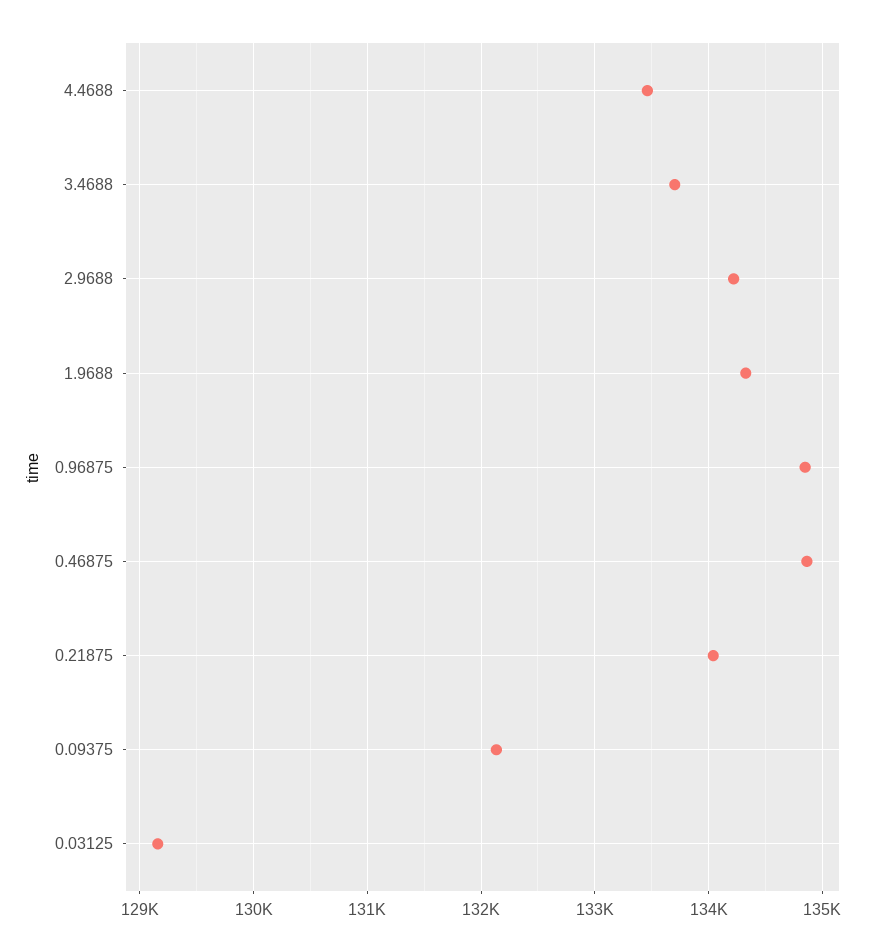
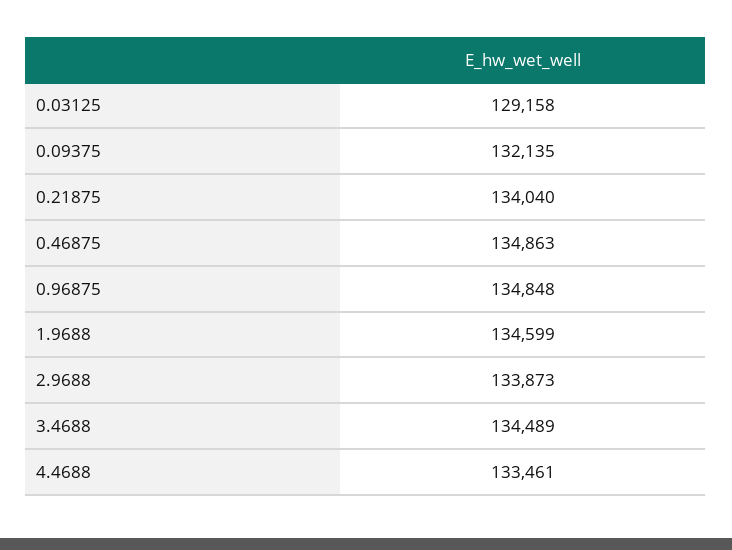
  {
    "4.4688": 133461,
-   "3.4688": 133700,
+   "3.4688": 134489,
-   "2.9688": 134200,
+   "2.9688": 133873,
-   "1.9688": 134300,
+   "1.9688": 134599,
    "0.96875": 134848,
    "0.46875": 134863,
    "0.21875": 134040,
    "0.09375": 132135,
    "0.03125": 129158
  }

